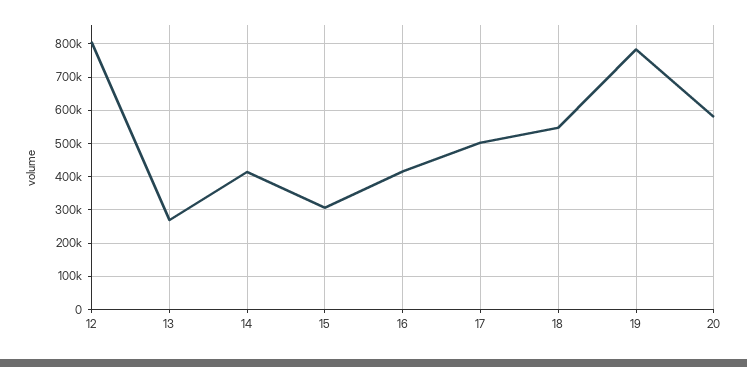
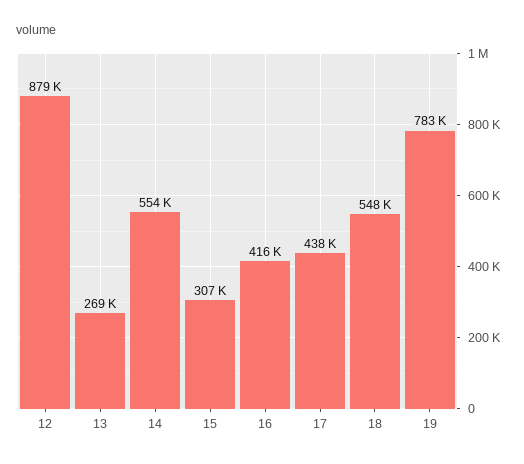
  {
-   "12": 800000,
+   "12": 879000,
    "13": 269000,
-   "14": 420000,
+   "14": 554000,
    "15": 307000,
    "16": 416000,
-   "17": 500000,
+   "17": 438000,
    "18": 548000,
-   "19": 783000,
+   "19": 783000
-   "20": 580000
  }

